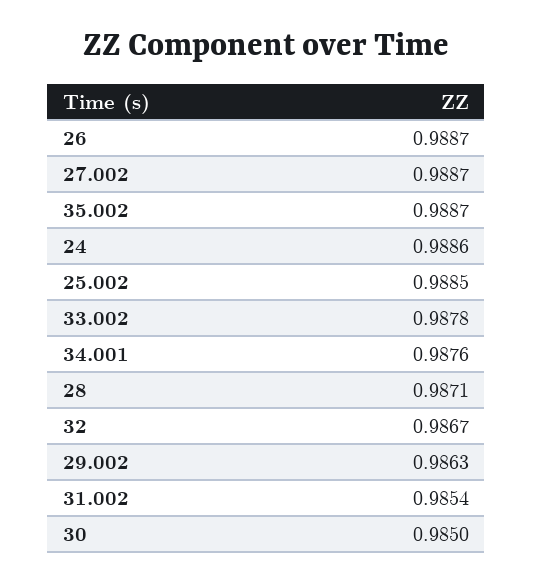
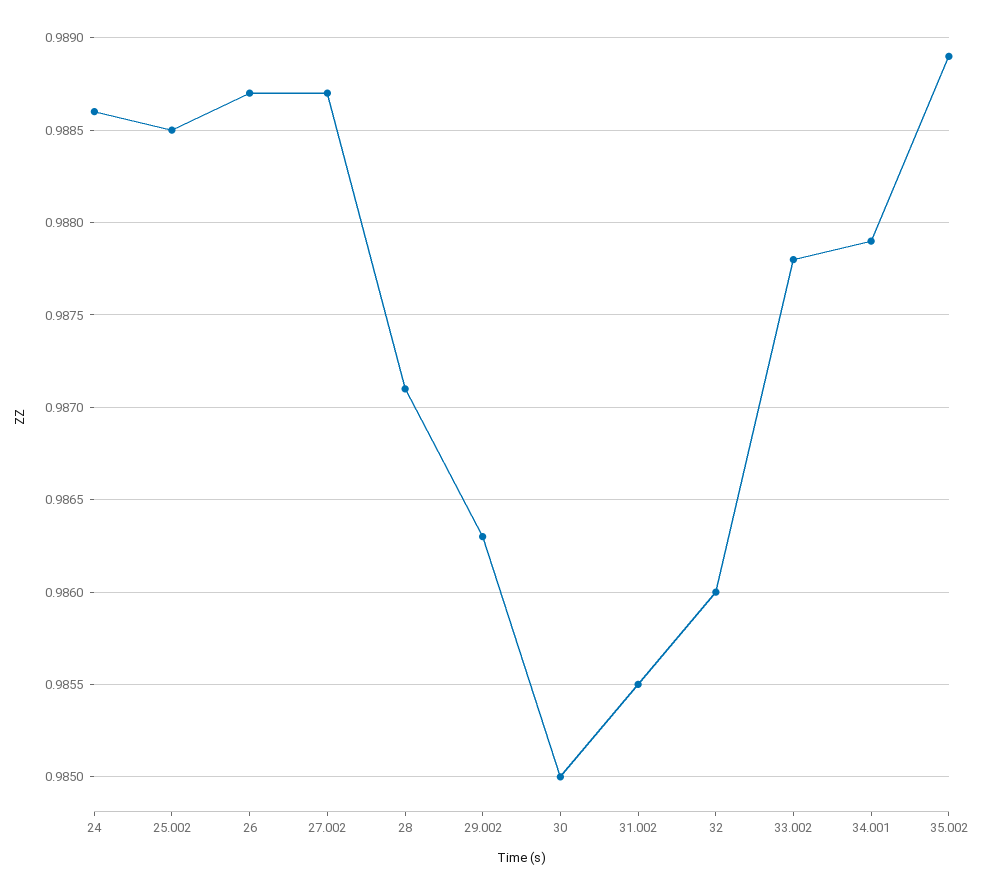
  {
    "26": 0.9887,
    "27.002": 0.9887,
-   "35.002": 0.9887,
+   "35.002": 0.9889,
    "24": 0.9886,
    "25.002": 0.9885,
    "33.002": 0.9878,
-   "34.001": 0.9876,
+   "34.001": 0.9879,
    "28": 0.9871,
-   "32": 0.9867,
+   "32": 0.986,
    "29.002": 0.9863,
-   "31.002": 0.9854,
+   "31.002": 0.9855,
    "30": 0.985
  }

